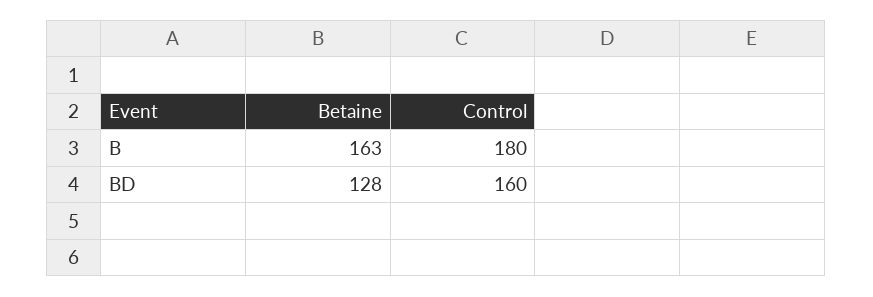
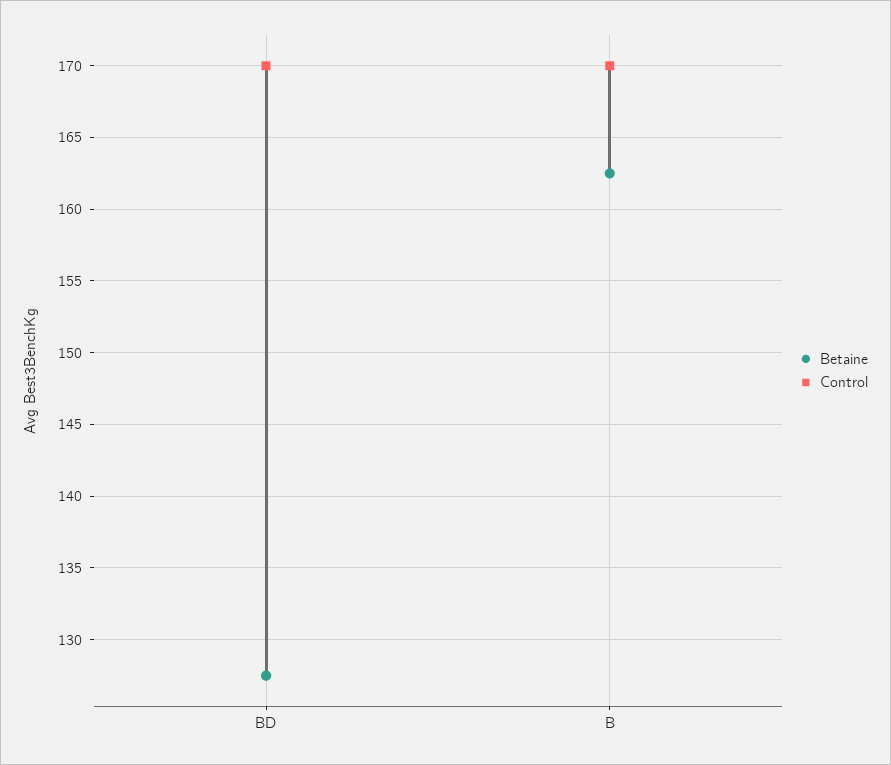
  {
    "Betaine": {
      "B": 163,
      "BD": 128
    },
    "Control": {
-     "B": 180,
+     "B": 170,
-     "BD": 160
+     "BD": 170
    }
  }

